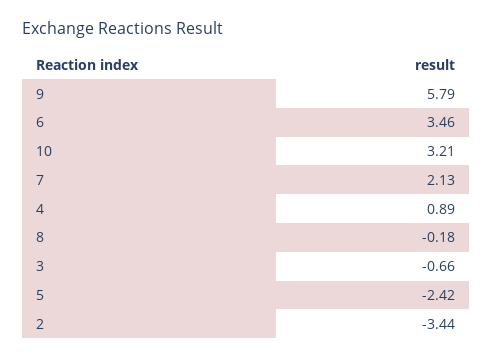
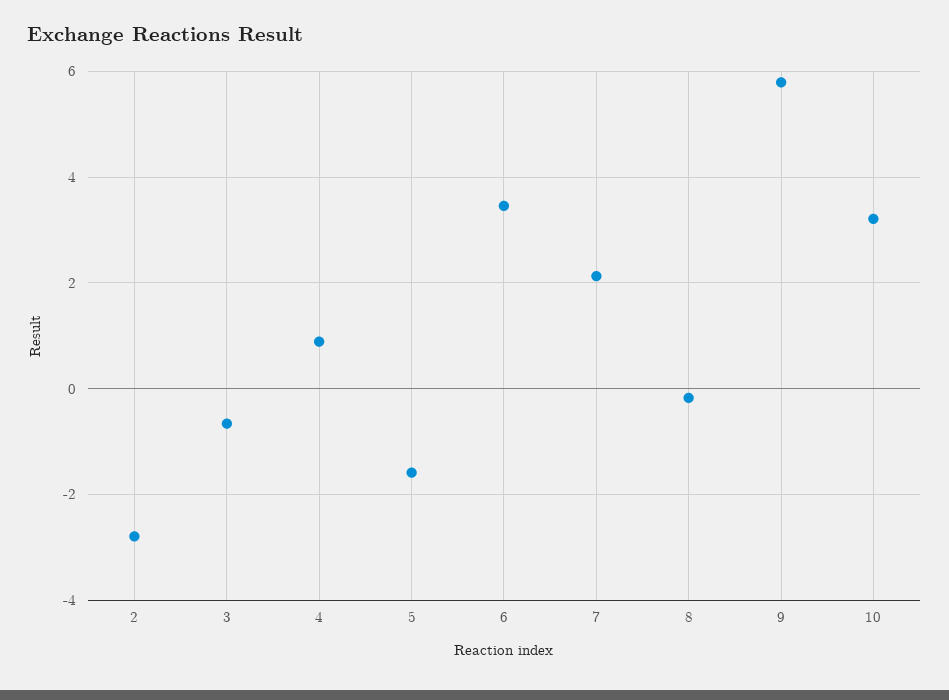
  {
    "9": 5.79,
    "6": 3.46,
    "10": 3.21,
    "7": 2.13,
    "4": 0.89,
    "8": -0.18,
    "3": -0.66,
-   "5": -2.42,
+   "5": -1.6,
-   "2": -3.44
+   "2": -2.8
  }

